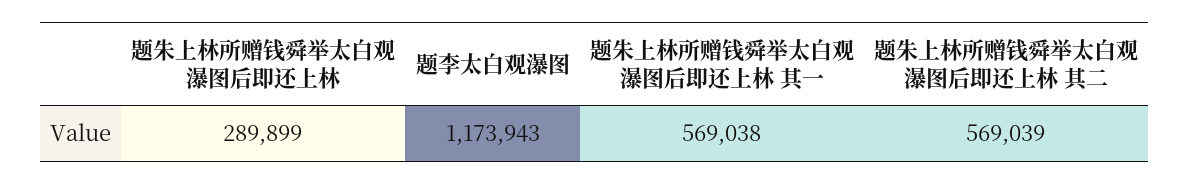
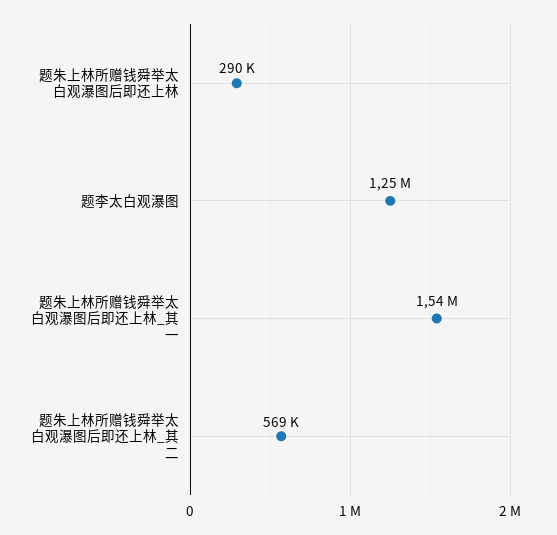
  {
    "题朱上林所赠钱舜举太白观瀑图后即还上林": 289899,
-   "题李太白观瀑图": 1173943,
+   "题李太白观瀑图": 1250000,
-   "题朱上林所赠钱舜举太白观瀑图后即还上林 其一": 569038,
+   "题朱上林所赠钱舜举太白观瀑图后即还上林 其一": 1540000,
    "题朱上林所赠钱舜举太白观瀑图后即还上林 其二": 569039
  }

